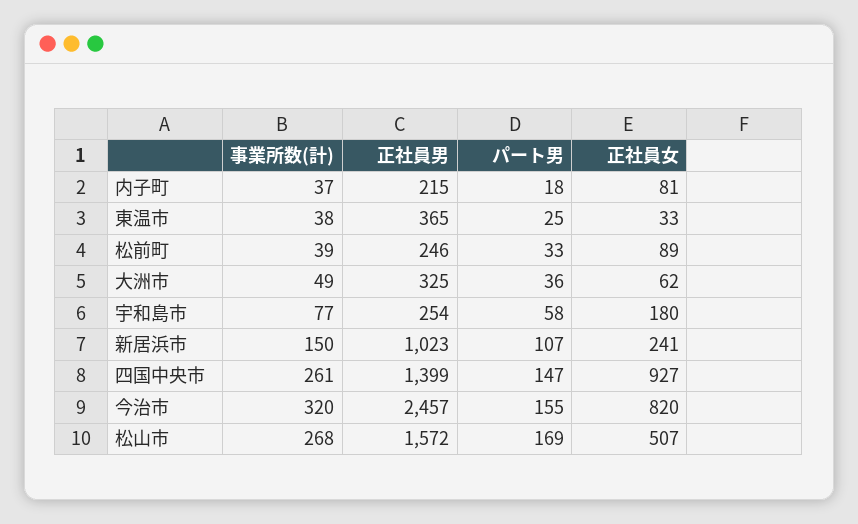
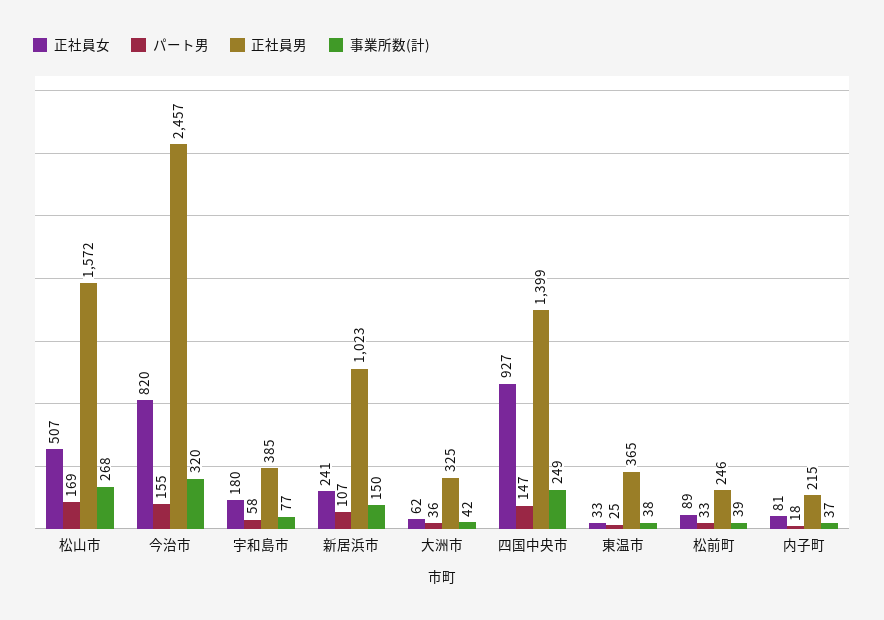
  {
    "事業所数(計)": {
      "内子町": 37,
      "東温市": 38,
      "松前町": 39,
-     "大洲市": 49,
+     "大洲市": 42,
      "宇和島市": 77,
      "新居浜市": 150,
-     "四国中央市": 261,
+     "四国中央市": 249,
      "今治市": 320,
      "松山市": 268
    },
    "正社員男": {
      "内子町": 215,
      "東温市": 365,
      "松前町": 246,
      "大洲市": 325,
-     "宇和島市": 254,
+     "宇和島市": 385,
      "新居浜市": 1023,
      "四国中央市": 1399,
      "今治市": 2457,
      "松山市": 1572
    },
    "パート男": {
      "内子町": 18,
      "東温市": 25,
      "松前町": 33,
      "大洲市": 36,
      "宇和島市": 58,
      "新居浜市": 107,
      "四国中央市": 147,
      "今治市": 155,
      "松山市": 169
    },
    "正社員女": {
      "内子町": 81,
      "東温市": 33,
      "松前町": 89,
      "大洲市": 62,
      "宇和島市": 180,
      "新居浜市": 241,
      "四国中央市": 927,
      "今治市": 820,
      "松山市": 507
    }
  }

